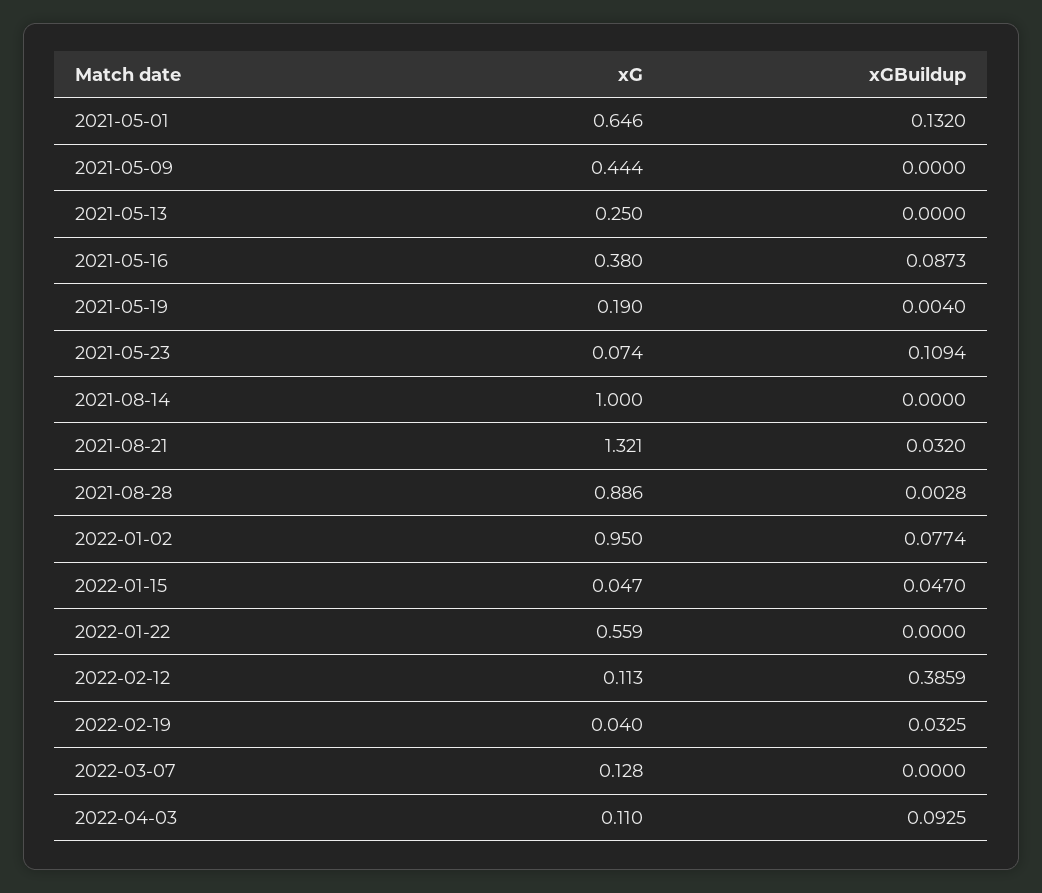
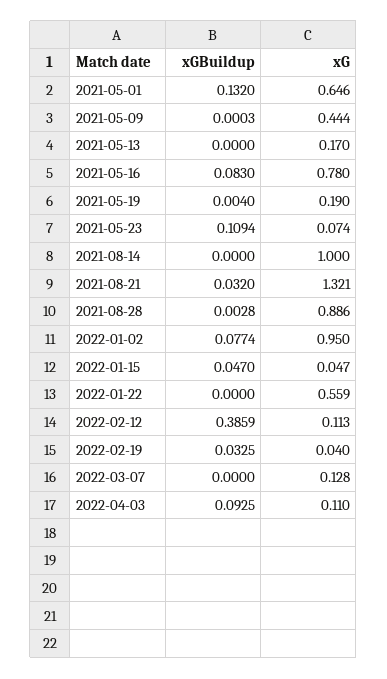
  {
    "xG": {
      "2021-05-01": 0.646,
      "2021-05-09": 0.444,
-     "2021-05-13": 0.25,
+     "2021-05-13": 0.17,
-     "2021-05-16": 0.38,
+     "2021-05-16": 0.78,
      "2021-05-19": 0.19,
      "2021-05-23": 0.074,
      "2021-08-14": 1,
      "2021-08-21": 1.321,
      "2021-08-28": 0.886,
      "2022-01-02": 0.95,
      "2022-01-15": 0.047,
      "2022-01-22": 0.559,
      "2022-02-12": 0.113,
      "2022-02-19": 0.04,
      "2022-03-07": 0.128,
      "2022-04-03": 0.11
    },
    "xGBuildup": {
      "2021-05-01": 0.132,
-     "2021-05-09": 0,
+     "2021-05-09": 0.0003,
      "2021-05-13": 0,
-     "2021-05-16": 0.0873,
+     "2021-05-16": 0.083,
      "2021-05-19": 0.004,
      "2021-05-23": 0.1094,
      "2021-08-14": 0,
      "2021-08-21": 0.032,
      "2021-08-28": 0.0028,
      "2022-01-02": 0.0774,
      "2022-01-15": 0.047,
      "2022-01-22": 0,
      "2022-02-12": 0.3859,
      "2022-02-19": 0.0325,
      "2022-03-07": 0,
      "2022-04-03": 0.0925
    }
  }

